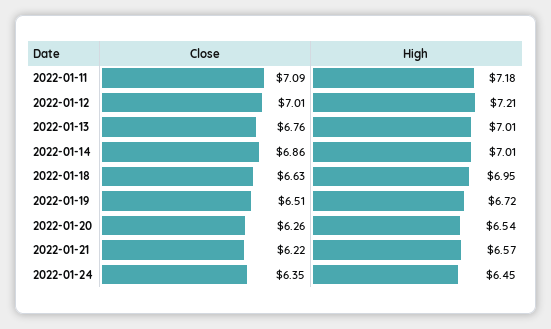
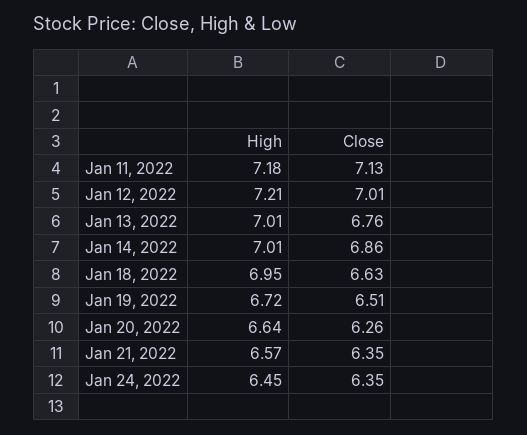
  {
    "Close": {
-     "2022-01-11": 7.09,
+     "2022-01-11": 7.13,
      "2022-01-12": 7.01,
      "2022-01-13": 6.76,
      "2022-01-14": 6.86,
      "2022-01-18": 6.63,
      "2022-01-19": 6.51,
      "2022-01-20": 6.26,
-     "2022-01-21": 6.22,
+     "2022-01-21": 6.35,
      "2022-01-24": 6.35
    },
    "High": {
      "2022-01-11": 7.18,
      "2022-01-12": 7.21,
      "2022-01-13": 7.01,
      "2022-01-14": 7.01,
      "2022-01-18": 6.95,
      "2022-01-19": 6.72,
-     "2022-01-20": 6.54,
+     "2022-01-20": 6.64,
      "2022-01-21": 6.57,
      "2022-01-24": 6.45
    }
  }

